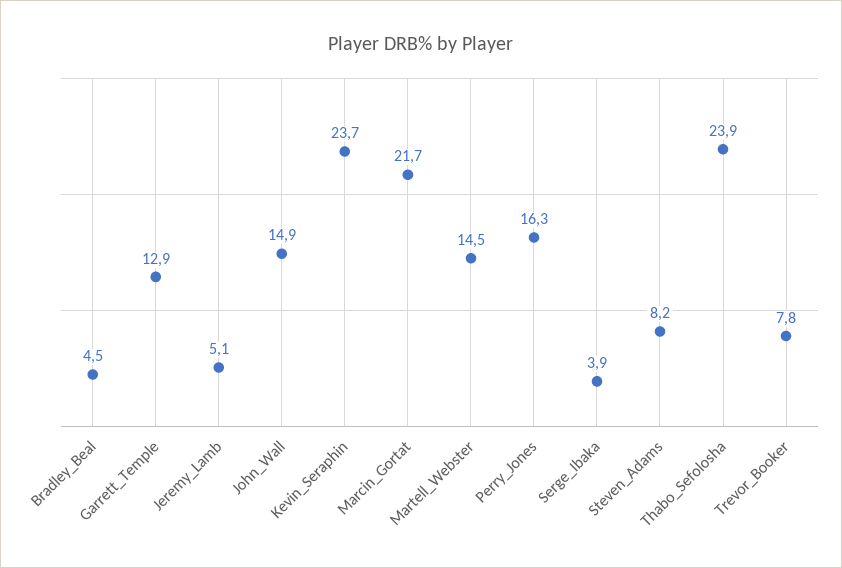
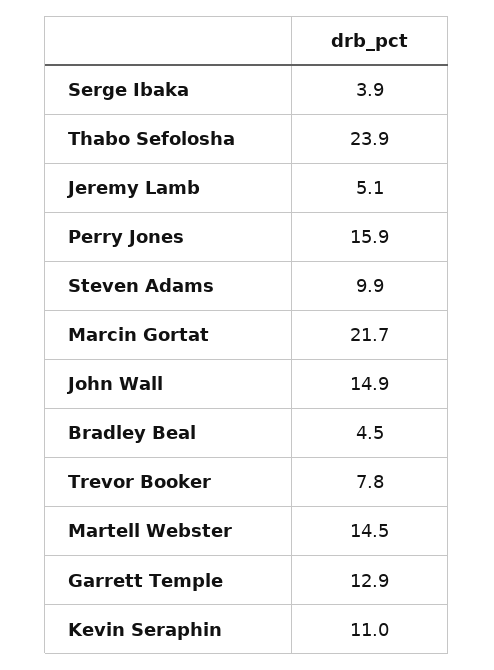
  {
    "Bradley_Beal": 4.5,
    "Garrett_Temple": 12.9,
    "Jeremy_Lamb": 5.1,
    "John_Wall": 14.9,
-   "Kevin_Seraphin": 23.7,
+   "Kevin_Seraphin": 11,
    "Marcin_Gortat": 21.7,
    "Martell_Webster": 14.5,
-   "Perry_Jones": 16.3,
+   "Perry_Jones": 15.9,
    "Serge_Ibaka": 3.9,
-   "Steven_Adams": 8.2,
+   "Steven_Adams": 9.9,
    "Thabo_Sefolosha": 23.9,
    "Trevor_Booker": 7.8
  }

